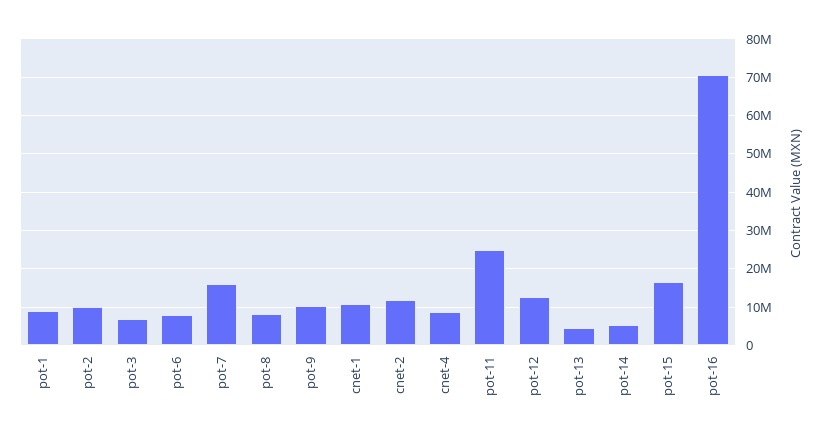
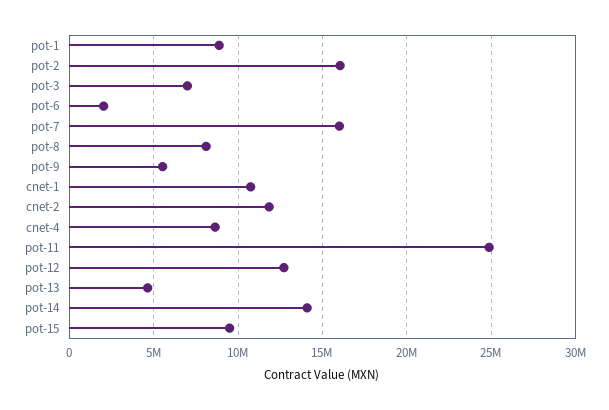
  {
    "pot-1": 9000000,
-   "pot-2": 10000000,
+   "pot-2": 16000000,
    "pot-3": 7000000,
-   "pot-6": 8000000,
+   "pot-6": 2000000,
    "pot-7": 16000000,
    "pot-8": 8000000,
-   "pot-9": 10000000,
+   "pot-9": 5500000,
    "cnet-1": 10500000,
    "cnet-2": 12000000,
    "cnet-4": 8500000,
    "pot-11": 25000000,
    "pot-12": 12500000,
    "pot-13": 4500000,
-   "pot-14": 6000000,
+   "pot-14": 14000000,
-   "pot-15": 16000000,
+   "pot-15": 9500000
-   "pot-16": 70000000
  }

